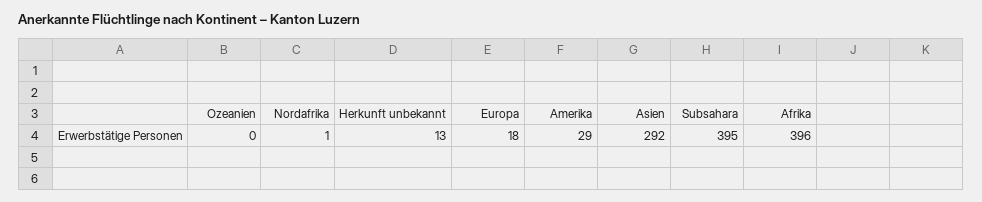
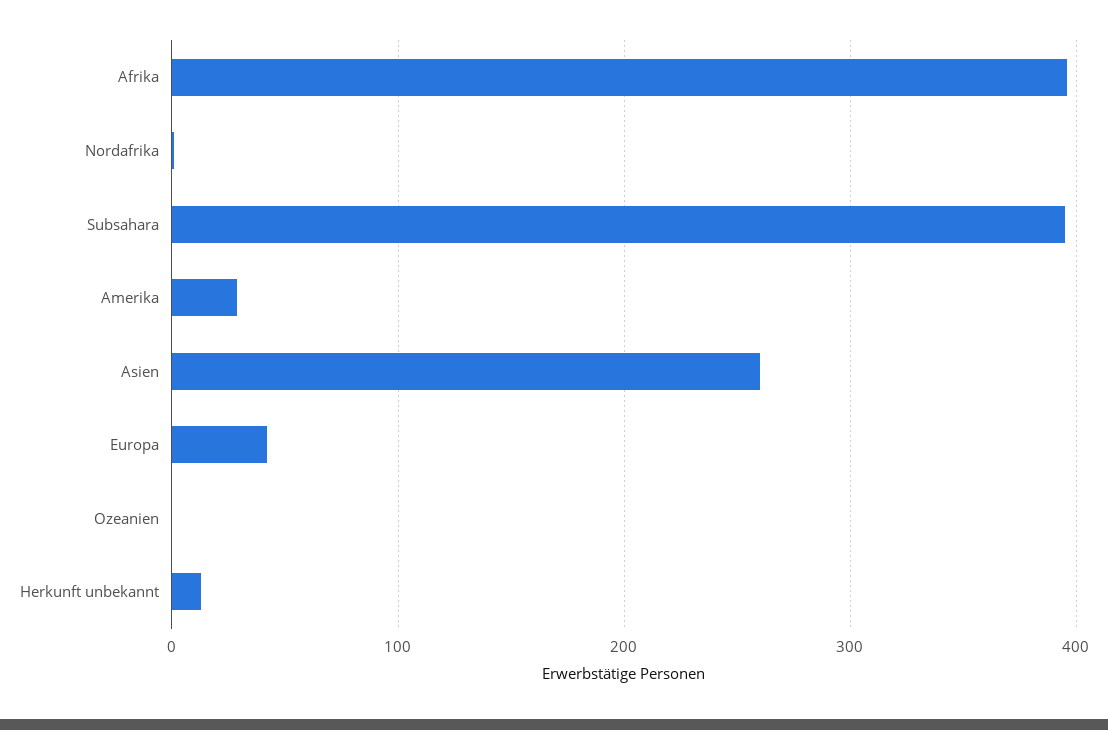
  {
    "Ozeanien": 0,
    "Nordafrika": 1,
    "Herkunft unbekannt": 13,
-   "Europa": 18,
+   "Europa": 40,
    "Amerika": 29,
-   "Asien": 292,
+   "Asien": 260,
    "Subsahara": 395,
    "Afrika": 396
  }

